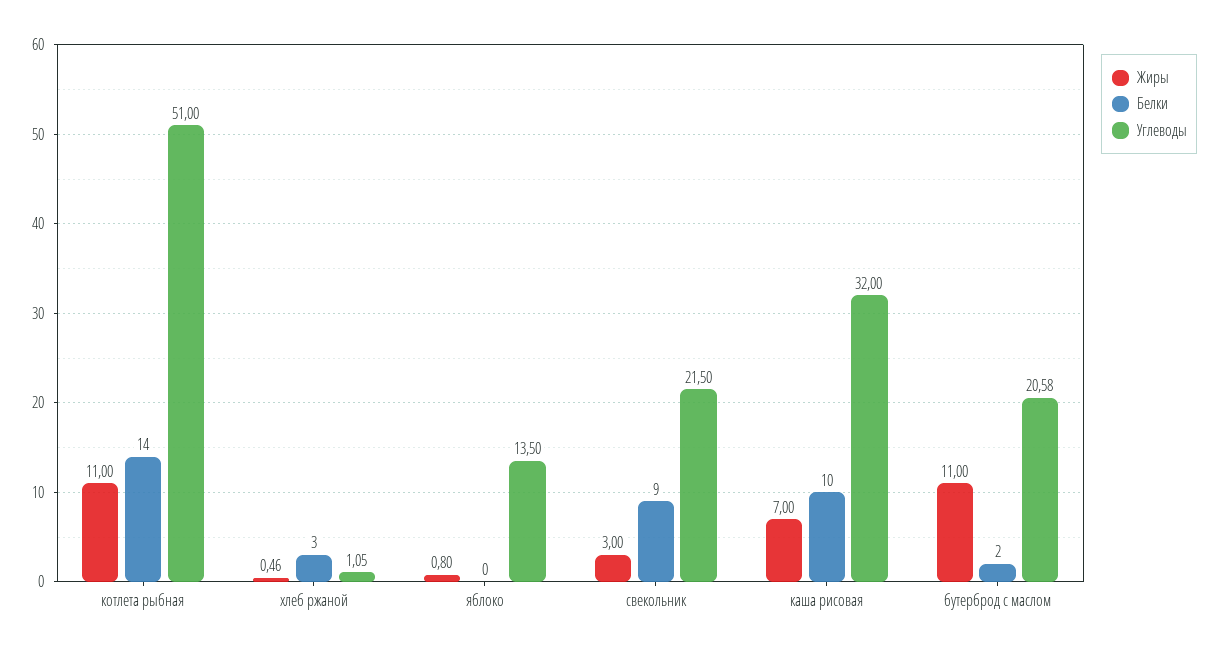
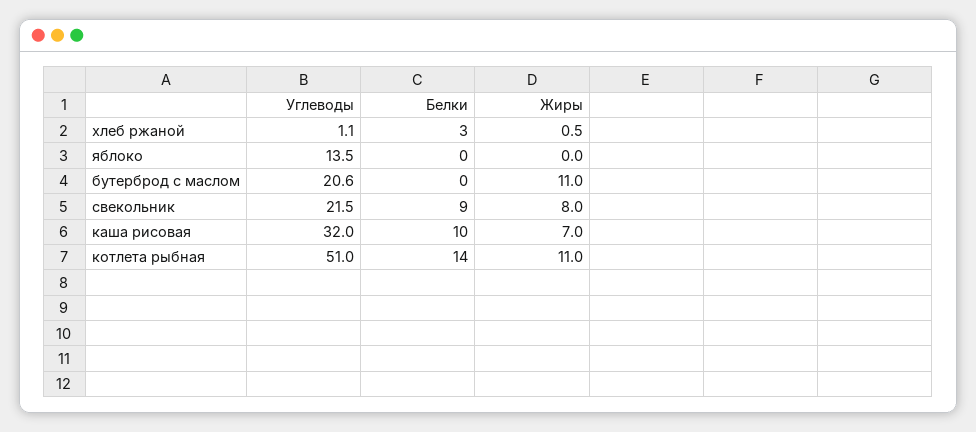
  {
    "Жиры": {
      "котлета рыбная": 11,
      "хлеб ржаной": 0.46,
-     "яблоко": 0.8,
+     "яблоко": 0,
-     "свекольник": 3,
+     "свекольник": 8,
      "каша рисовая": 7,
      "бутерброд с маслом": 11
    },
    "Белки": {
      "котлета рыбная": 14,
      "хлеб ржаной": 3,
      "яблоко": 0,
      "свекольник": 9,
      "каша рисовая": 10,
-     "бутерброд с маслом": 2
+     "бутерброд с маслом": 0
    },
    "Углеводы": {
      "котлета рыбная": 51,
      "хлеб ржаной": 1.05,
      "яблоко": 13.5,
      "свекольник": 21.5,
      "каша рисовая": 32,
      "бутерброд с маслом": 20.58
    }
  }

